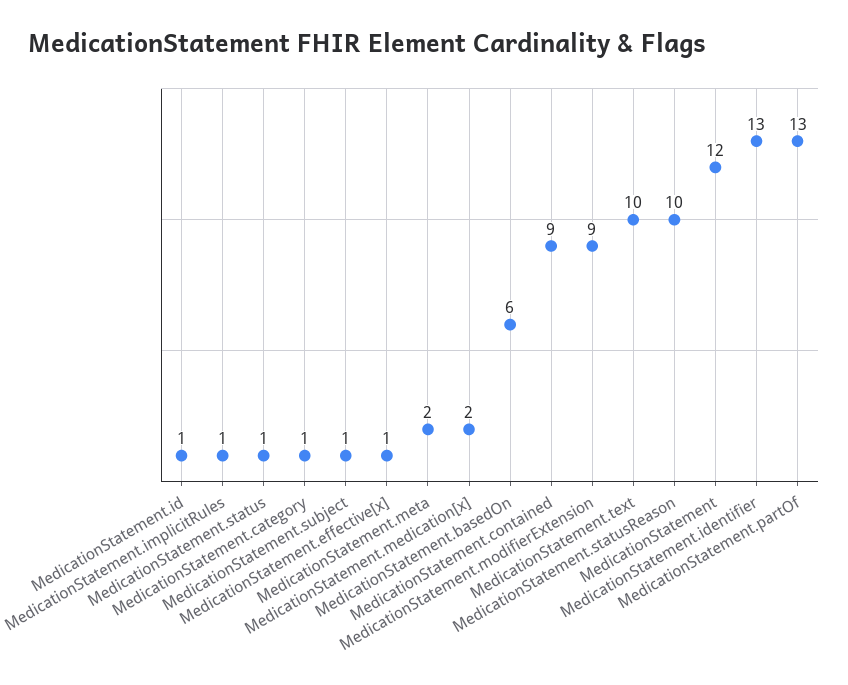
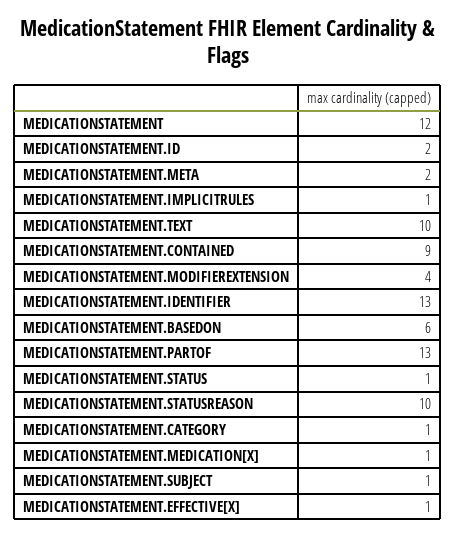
  {
-   "MedicationStatement.id": 1,
+   "MedicationStatement.id": 2,
    "MedicationStatement.implicitRules": 1,
    "MedicationStatement.status": 1,
    "MedicationStatement.category": 1,
    "MedicationStatement.subject": 1,
    "MedicationStatement.effective[x]": 1,
    "MedicationStatement.meta": 2,
-   "MedicationStatement.medication[x]": 2,
+   "MedicationStatement.medication[x]": 1,
    "MedicationStatement.basedOn": 6,
    "MedicationStatement.contained": 9,
-   "MedicationStatement.modifierExtension": 9,
+   "MedicationStatement.modifierExtension": 4,
    "MedicationStatement.text": 10,
    "MedicationStatement.statusReason": 10,
    "MedicationStatement": 12,
    "MedicationStatement.identifier": 13,
    "MedicationStatement.partOf": 13
  }

